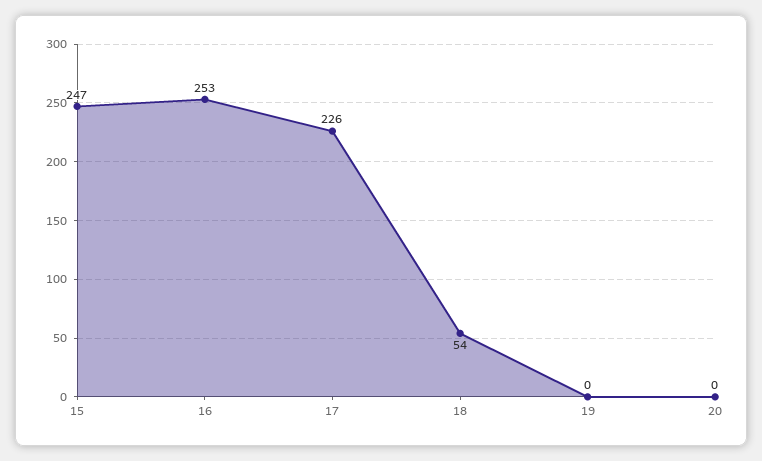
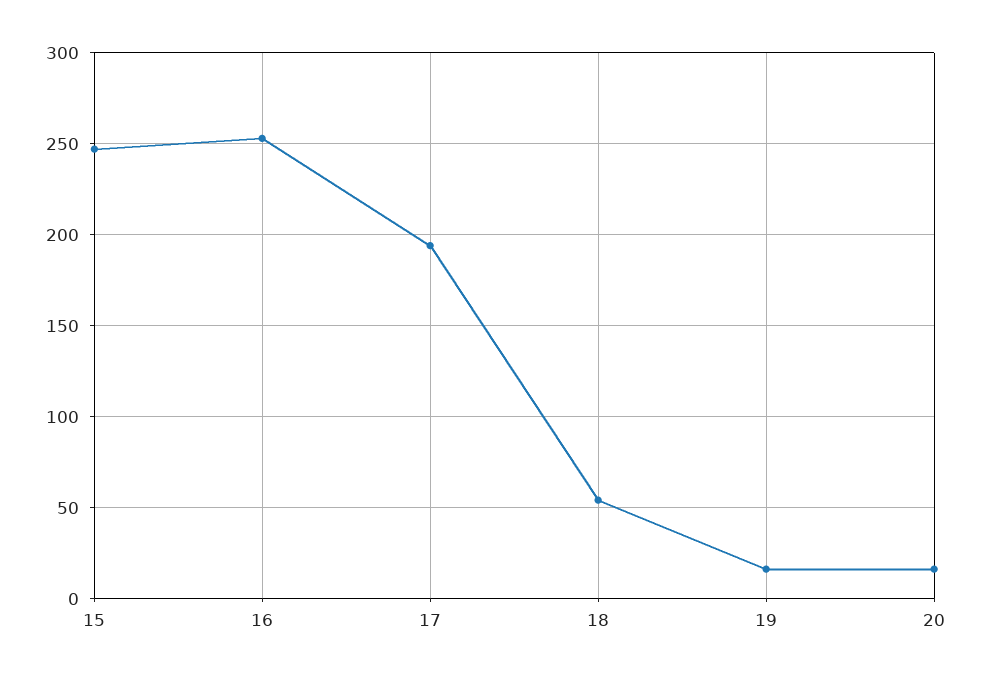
  {
    "15": 247,
    "16": 253,
-   "17": 226,
+   "17": 195,
    "18": 54,
-   "19": 0,
+   "19": 15,
-   "20": 0
+   "20": 15
  }

